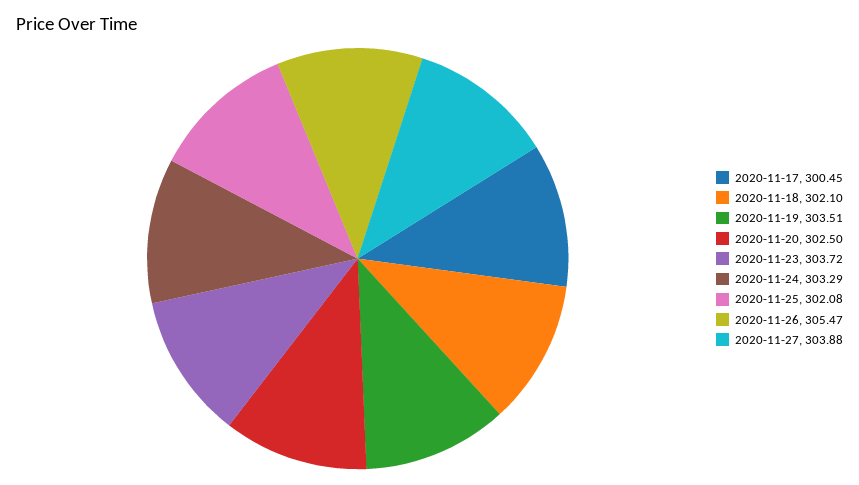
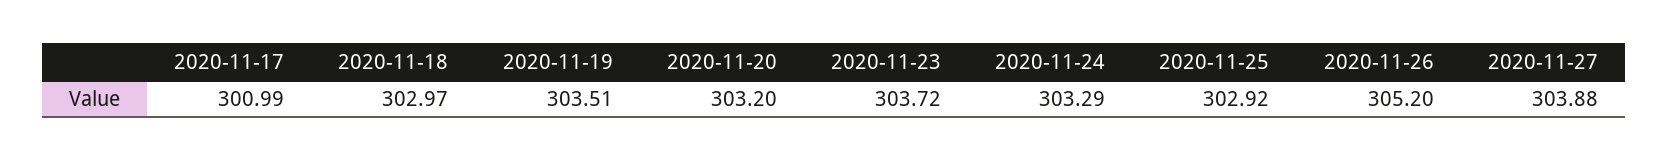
  {
-   "2020-11-17": 300.45,
+   "2020-11-17": 300.99,
-   "2020-11-18": 302.1,
+   "2020-11-18": 302.97,
    "2020-11-19": 303.51,
-   "2020-11-20": 302.5,
+   "2020-11-20": 303.2,
    "2020-11-23": 303.72,
    "2020-11-24": 303.29,
-   "2020-11-25": 302.08,
+   "2020-11-25": 302.92,
-   "2020-11-26": 305.47,
+   "2020-11-26": 305.2,
    "2020-11-27": 303.88
  }

